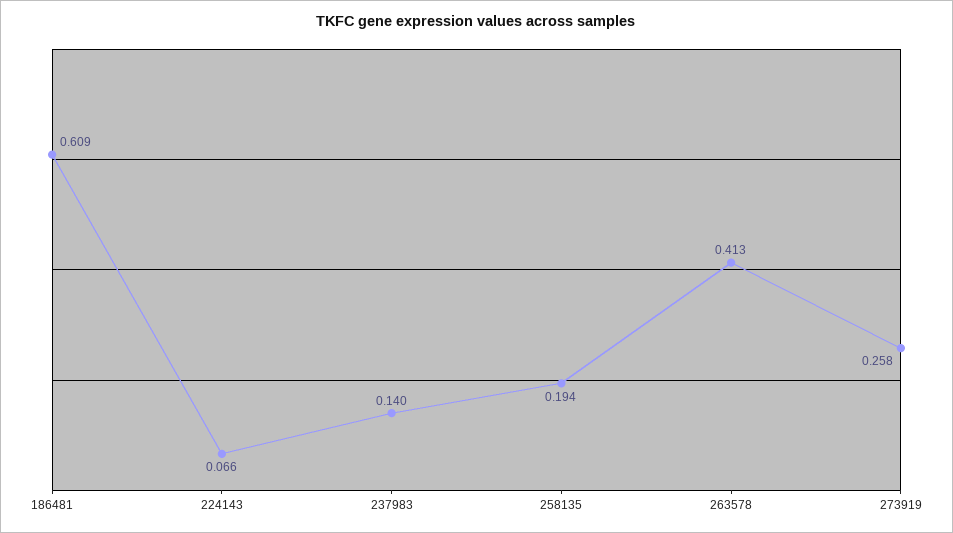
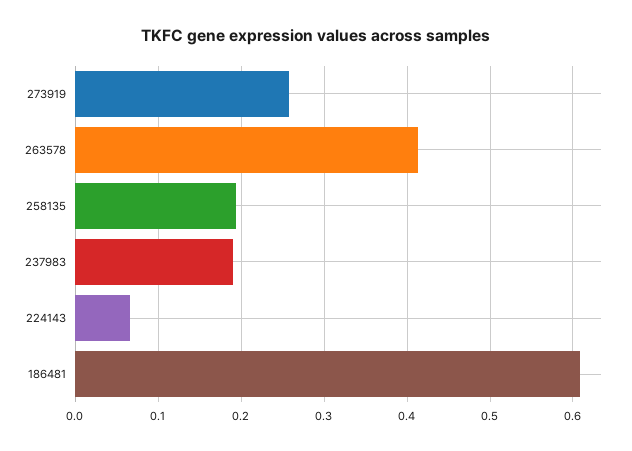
  {
    "186481": 0.609,
    "224143": 0.066,
-   "237983": 0.14,
+   "237983": 0.19,
    "258135": 0.194,
    "263578": 0.413,
    "273919": 0.258
  }

